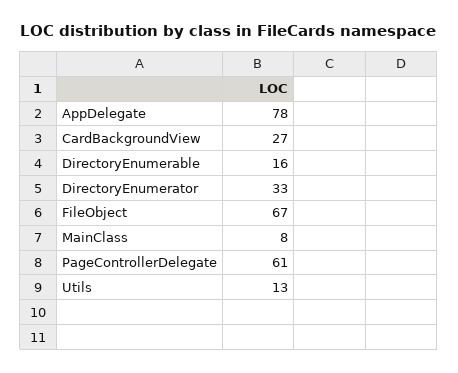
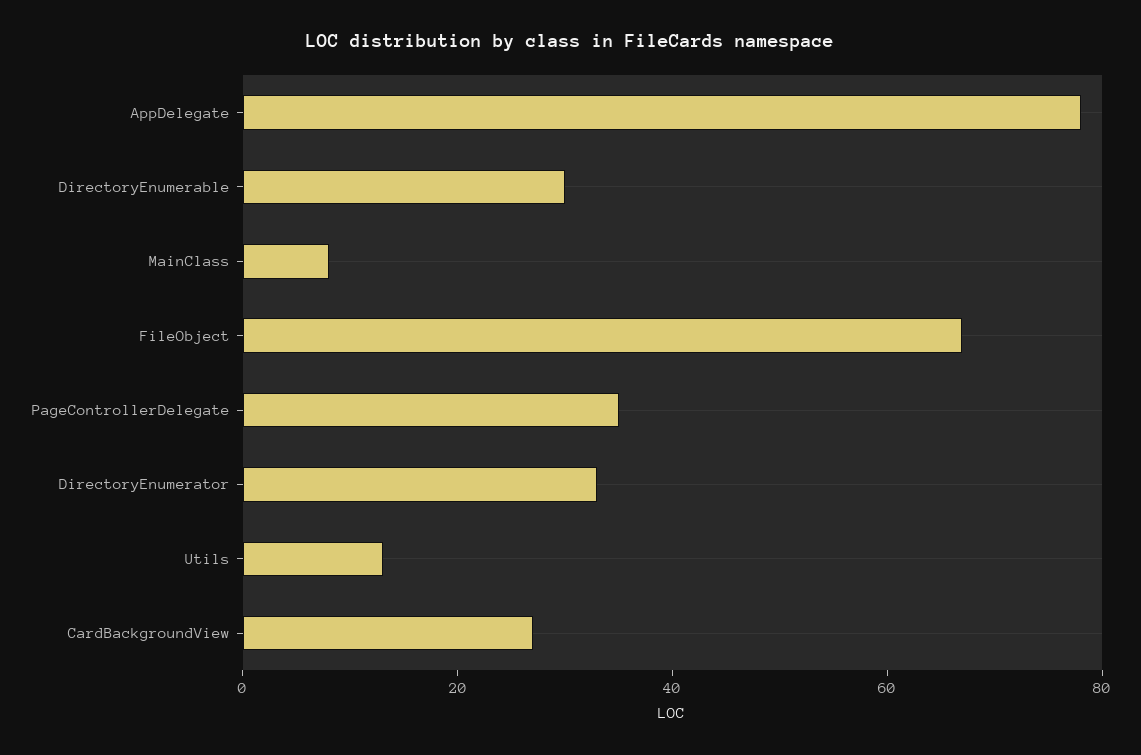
  {
    "AppDelegate": 78,
    "CardBackgroundView": 27,
-   "DirectoryEnumerable": 16,
+   "DirectoryEnumerable": 30,
    "DirectoryEnumerator": 33,
    "FileObject": 67,
    "MainClass": 8,
-   "PageControllerDelegate": 61,
+   "PageControllerDelegate": 35,
    "Utils": 13
  }

